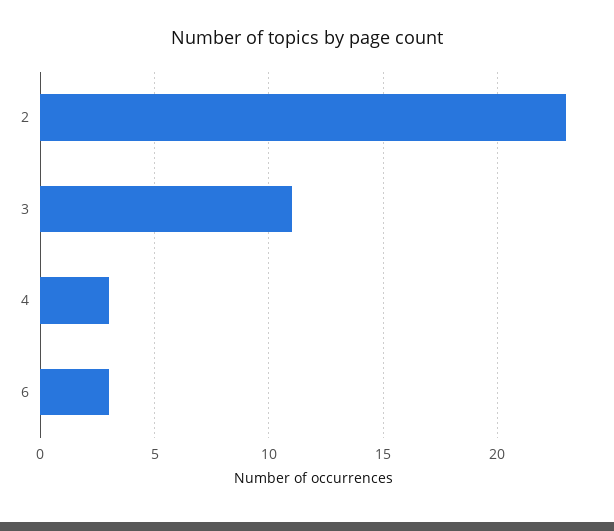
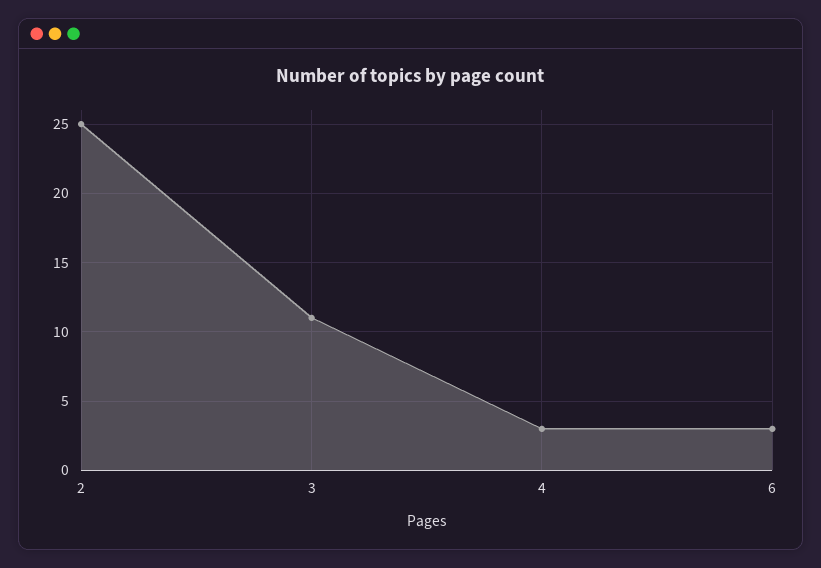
  {
-   "2": 23,
+   "2": 25,
    "3": 11,
    "4": 3,
    "6": 3
  }

